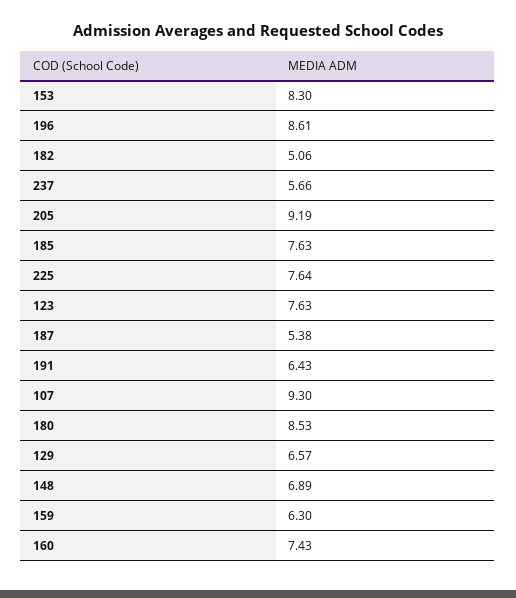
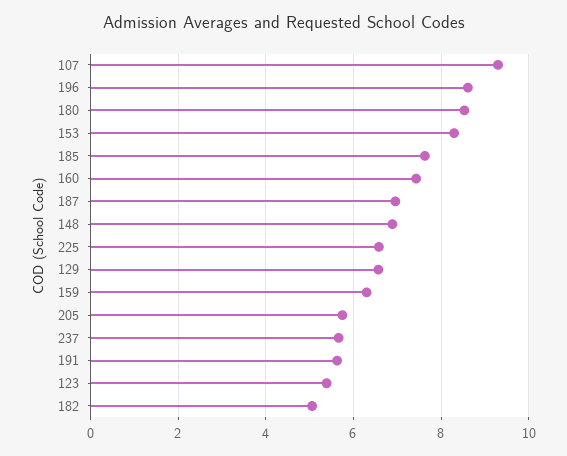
  {
    "153": 8.3,
    "196": 8.61,
    "182": 5.06,
    "237": 5.66,
-   "205": 9.19,
+   "205": 5.8,
    "185": 7.63,
-   "225": 7.64,
+   "225": 6.6,
-   "123": 7.63,
+   "123": 5.4,
-   "187": 5.38,
+   "187": 7,
-   "191": 6.43,
+   "191": 5.6,
    "107": 9.3,
    "180": 8.53,
    "129": 6.57,
    "148": 6.89,
    "159": 6.3,
    "160": 7.43
  }

